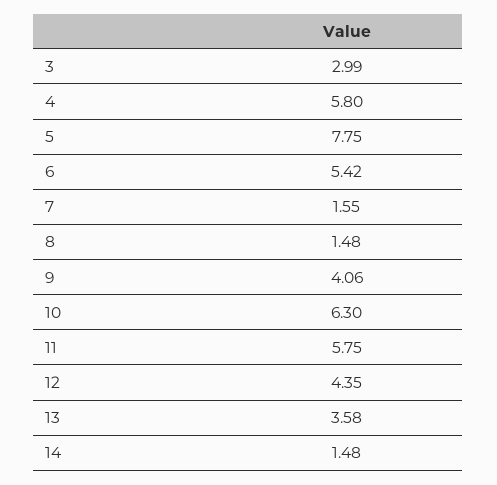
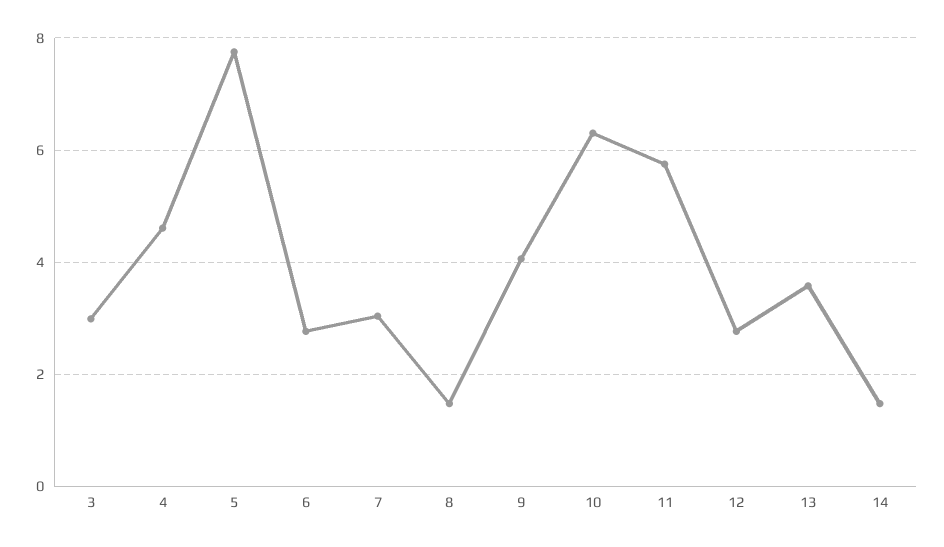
  {
    "3": 2.99,
-   "4": 5.8,
+   "4": 4.6,
    "5": 7.75,
-   "6": 5.42,
+   "6": 2.8,
-   "7": 1.55,
+   "7": 3,
    "8": 1.48,
    "9": 4.06,
    "10": 6.3,
    "11": 5.75,
-   "12": 4.35,
+   "12": 2.8,
    "13": 3.58,
    "14": 1.48
  }

